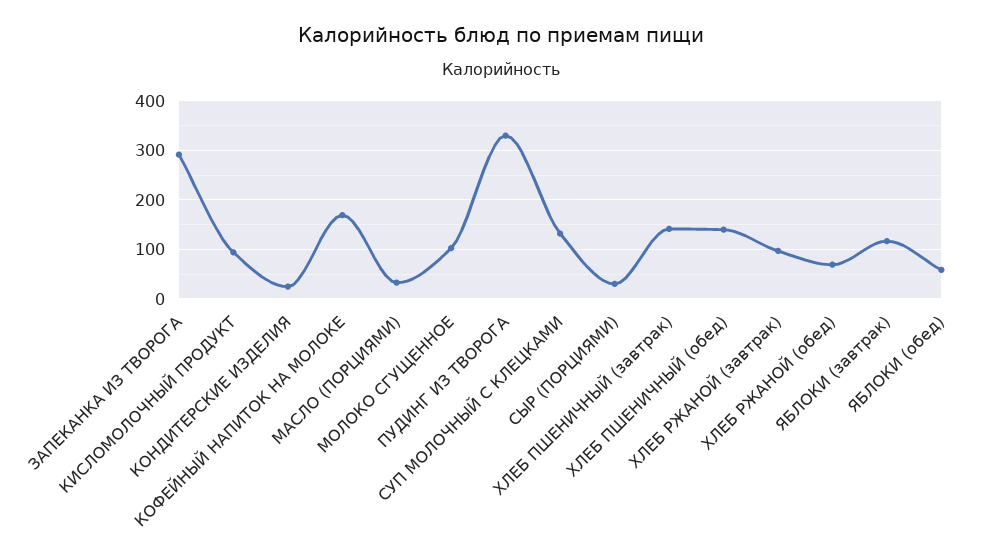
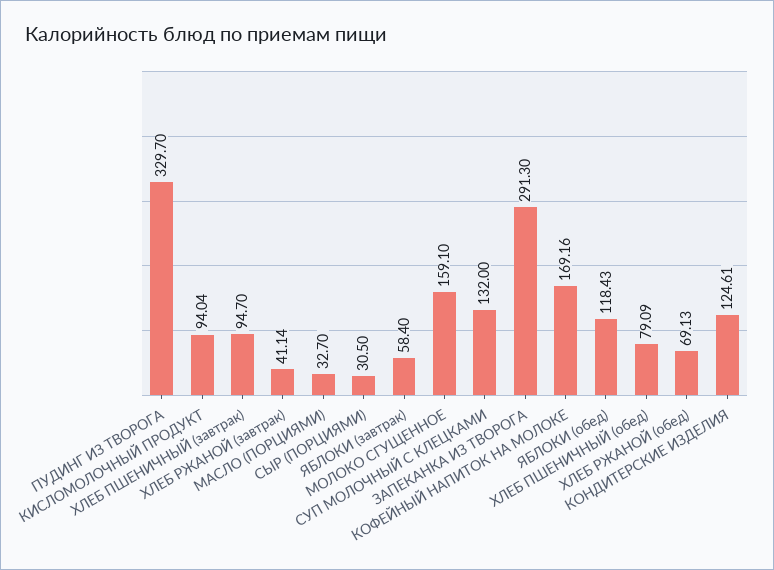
  {
    "ЗАПЕКАНКА ИЗ ТВОРОГА": 291.3,
    "КИСЛОМОЛОЧНЫЙ ПРОДУКТ": 94.04,
-   "КОНДИТЕРСКИЕ ИЗДЕЛИЯ": 20,
+   "КОНДИТЕРСКИЕ ИЗДЕЛИЯ": 124.61,
    "КОФЕЙНЫЙ НАПИТОК НА МОЛОКЕ": 169.16,
    "МАСЛО (ПОРЦИЯМИ)": 32.7,
-   "МОЛОКО СГУЩЕННОЕ": 100,
+   "МОЛОКО СГУЩЕННОЕ": 159.1,
    "ПУДИНГ ИЗ ТВОРОГА": 329.7,
    "СУП МОЛОЧНЫЙ С КЛЕЦКАМИ": 132,
    "СЫР (ПОРЦИЯМИ)": 30.5,
-   "ХЛЕБ ПШЕНИЧНЫЙ (завтрак)": 140,
+   "ХЛЕБ ПШЕНИЧНЫЙ (завтрак)": 94.7,
-   "ХЛЕБ ПШЕНИЧНЫЙ (обед)": 140,
+   "ХЛЕБ ПШЕНИЧНЫЙ (обед)": 79.09,
-   "ХЛЕБ РЖАНОЙ (завтрак)": 100,
+   "ХЛЕБ РЖАНОЙ (завтрак)": 41.14,
    "ХЛЕБ РЖАНОЙ (обед)": 69.13,
-   "ЯБЛОКИ (завтрак)": 120,
+   "ЯБЛОКИ (завтрак)": 58.4,
-   "ЯБЛОКИ (обед)": 60
+   "ЯБЛОКИ (обед)": 118.43
  }

